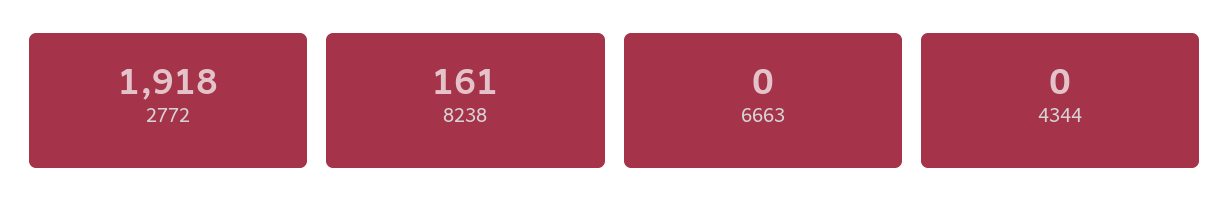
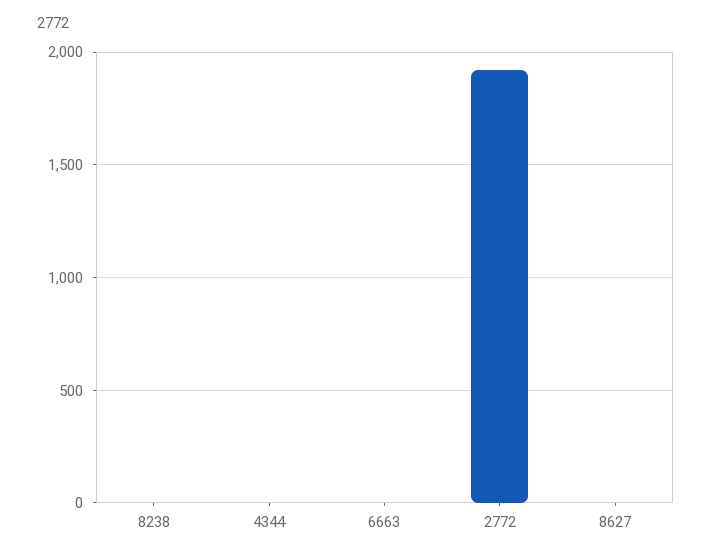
  {
    "2772": 1918,
-   "8238": 161,
+   "8238": 0,
    "6663": 0,
-   "4344": 0
+   "4344": 0,
+   "8627": 0
  }

